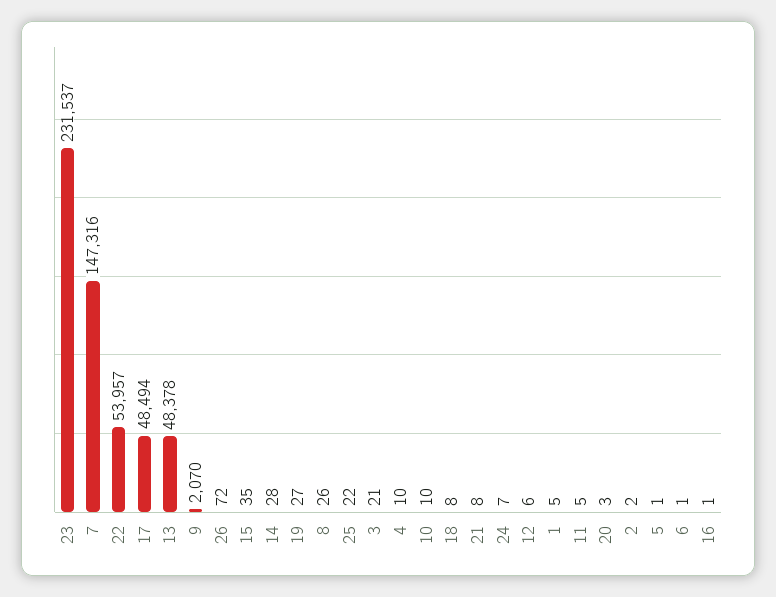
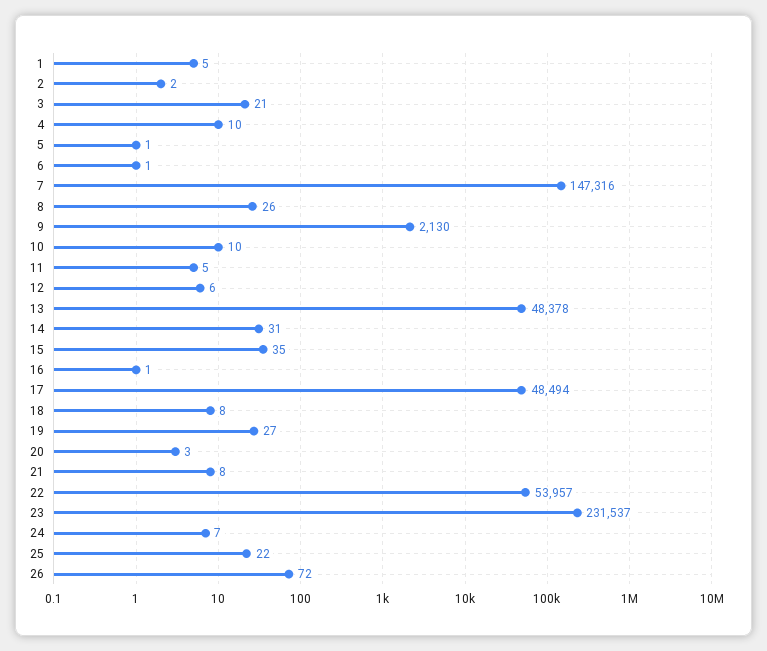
  {
    "23": 231537,
    "7": 147316,
    "22": 53957,
    "17": 48494,
    "13": 48378,
-   "9": 2070,
+   "9": 2130,
    "26": 72,
    "15": 35,
-   "14": 28,
+   "14": 31,
    "19": 27,
    "8": 26,
    "25": 22,
    "3": 21,
    "4": 10,
    "10": 10,
    "18": 8,
    "21": 8,
    "24": 7,
    "12": 6,
    "1": 5,
    "11": 5,
    "20": 3,
    "2": 2,
    "5": 1,
    "6": 1,
    "16": 1
  }

